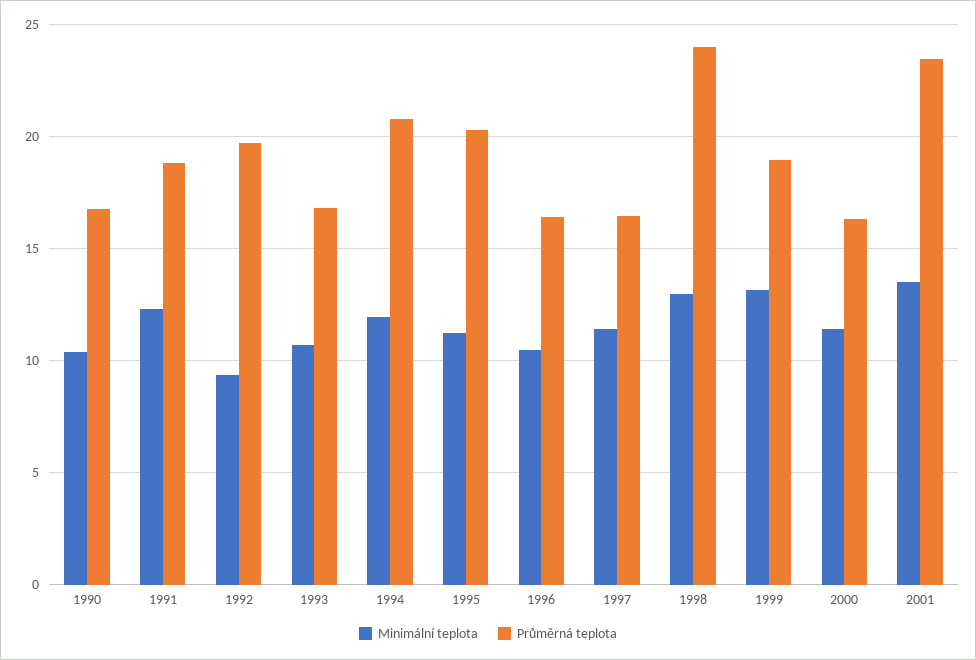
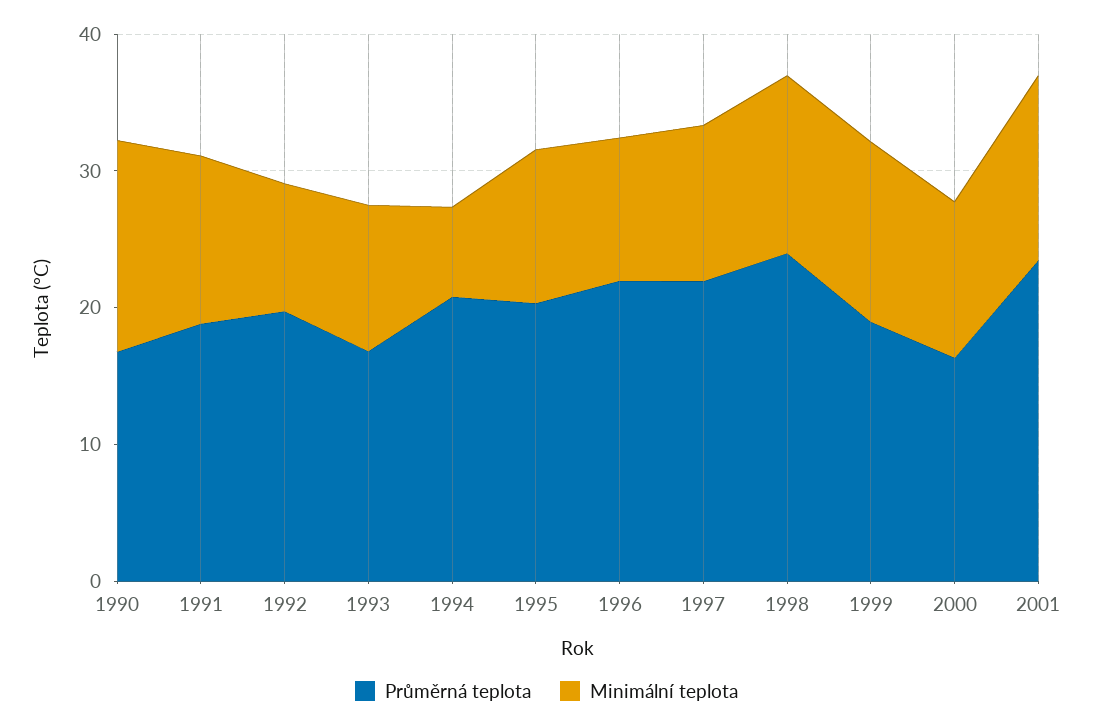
  {
    "Minimální teplota": {
-     "1990": 10.5,
+     "1990": 16,
      "1991": 12.5,
      "1992": 9.5,
      "1993": 10.5,
-     "1994": 12,
+     "1994": 6,
      "1995": 11.5,
      "1996": 10.5,
      "1997": 11.5,
      "1998": 13,
      "1999": 13,
      "2000": 11.5,
      "2001": 13.5
    },
    "Průměrná teplota": {
      "1990": 17,
      "1991": 19,
      "1992": 19.5,
      "1993": 17,
      "1994": 21,
      "1995": 20.5,
-     "1996": 16.5,
+     "1996": 22,
-     "1997": 16.5,
+     "1997": 22,
      "1998": 24,
      "1999": 19,
      "2000": 16.5,
      "2001": 23.5
    }
  }

